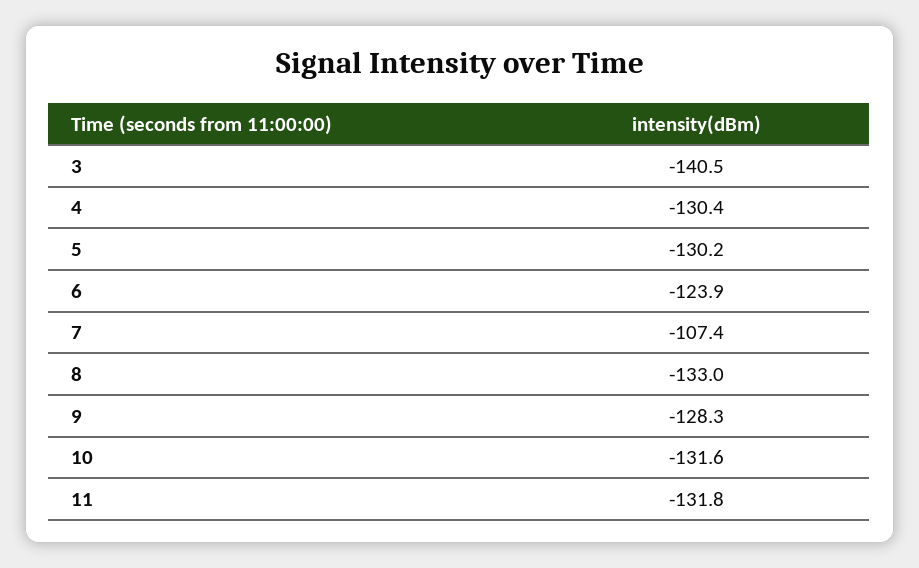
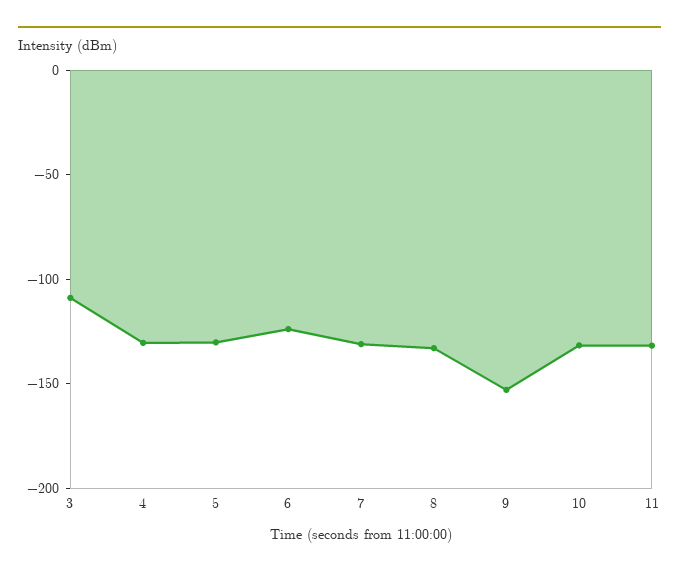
  {
-   "3": -140.5,
+   "3": -110,
    "4": -130.4,
    "5": -130.2,
    "6": -123.9,
-   "7": -107.4,
+   "7": -130,
    "8": -133,
-   "9": -128.3,
+   "9": -150,
    "10": -131.6,
    "11": -131.8
  }

